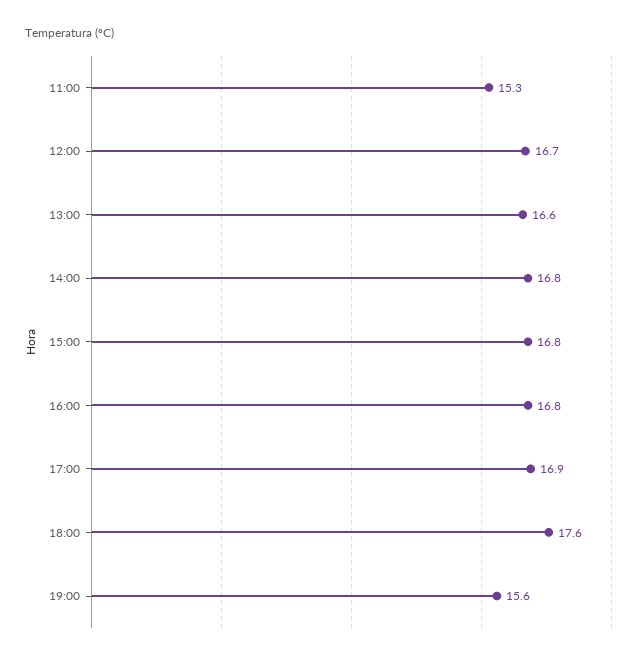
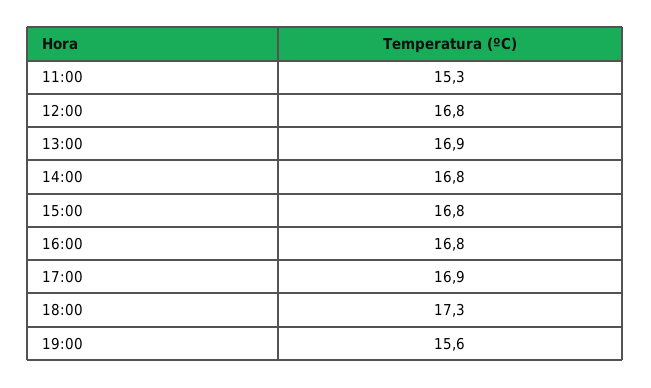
  {
    "11:00": 15.3,
-   "12:00": 16.7,
+   "12:00": 16.8,
-   "13:00": 16.6,
+   "13:00": 16.9,
    "14:00": 16.8,
    "15:00": 16.8,
    "16:00": 16.8,
    "17:00": 16.9,
-   "18:00": 17.6,
+   "18:00": 17.3,
    "19:00": 15.6
  }

